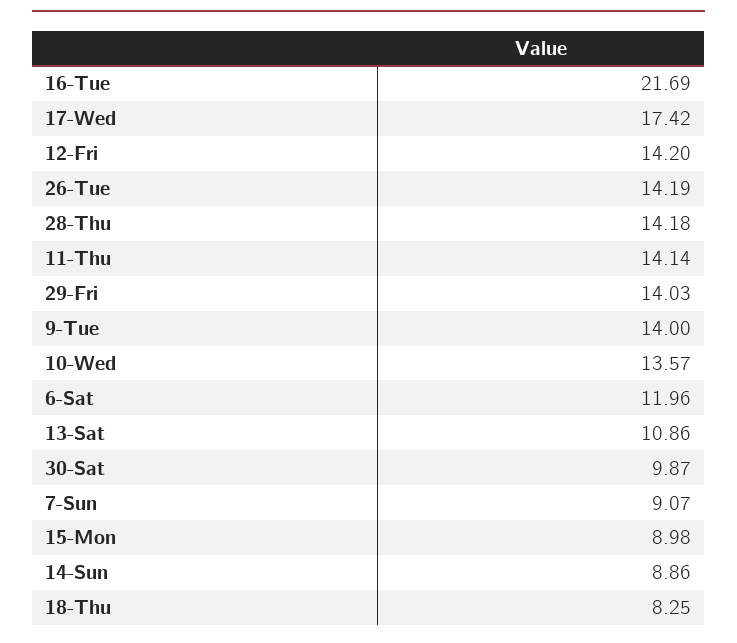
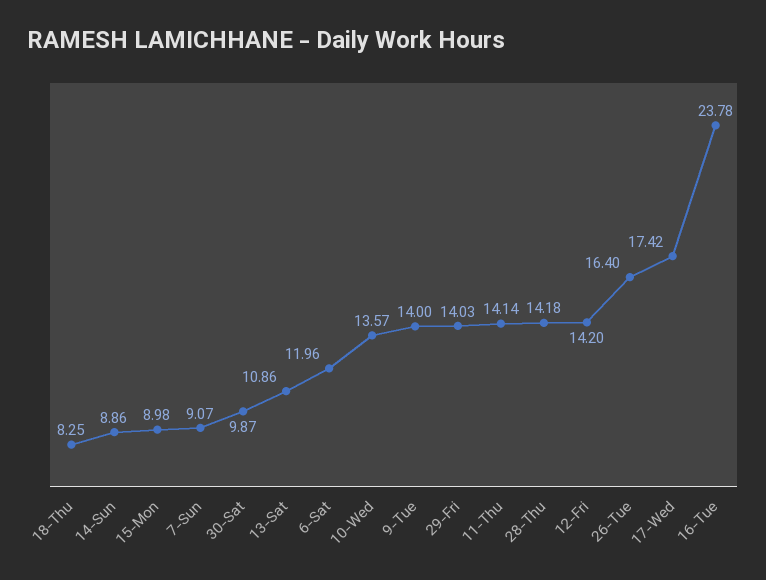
  {
-   "16-Tue": 21.69,
+   "16-Tue": 23.78,
    "17-Wed": 17.42,
    "12-Fri": 14.2,
-   "26-Tue": 14.19,
+   "26-Tue": 16.4,
    "28-Thu": 14.18,
    "11-Thu": 14.14,
    "29-Fri": 14.03,
    "9-Tue": 14,
    "10-Wed": 13.57,
    "6-Sat": 11.96,
    "13-Sat": 10.86,
    "30-Sat": 9.87,
    "7-Sun": 9.07,
    "15-Mon": 8.98,
    "14-Sun": 8.86,
    "18-Thu": 8.25
  }

